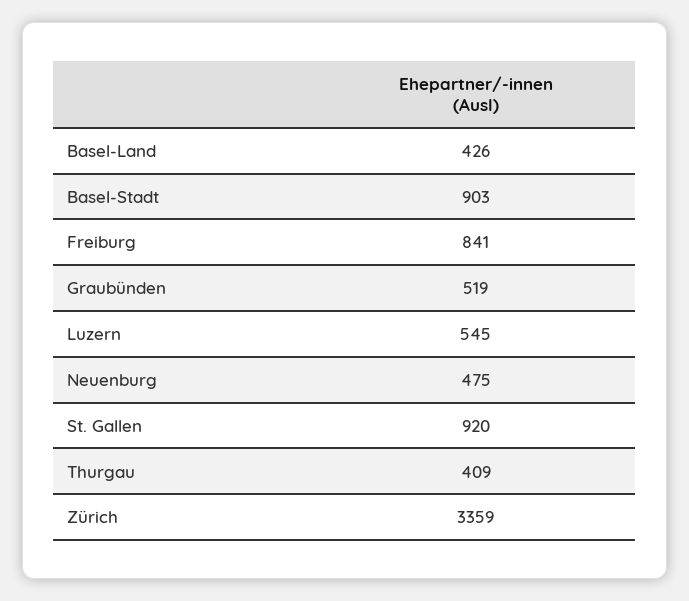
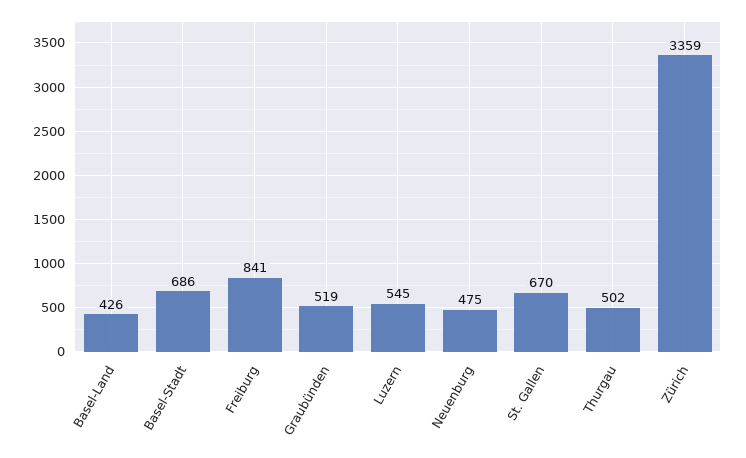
  {
    "Basel-Land": 426,
-   "Basel-Stadt": 903,
+   "Basel-Stadt": 686,
    "Freiburg": 841,
    "Graubünden": 519,
    "Luzern": 545,
    "Neuenburg": 475,
-   "St. Gallen": 920,
+   "St. Gallen": 670,
-   "Thurgau": 409,
+   "Thurgau": 502,
    "Zürich": 3359
  }

